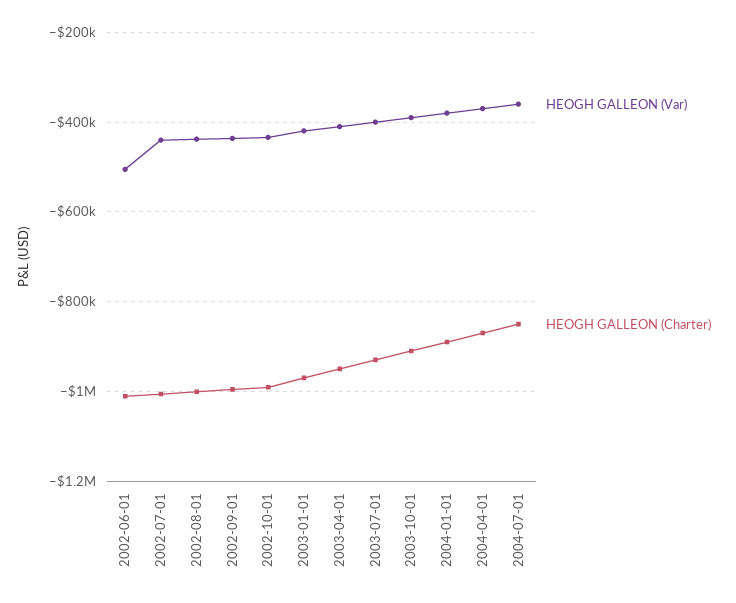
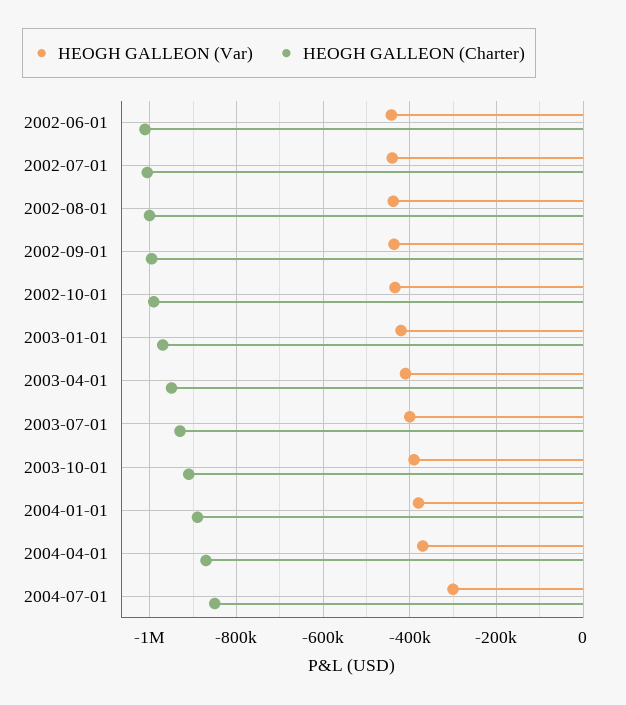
  {
    "HEOGH GALLEON (Var)": {
-     "2002-06-01": -500000,
+     "2002-06-01": -440000,
      "2002-07-01": -440000,
      "2002-08-01": -440000,
      "2002-09-01": -440000,
      "2002-10-01": -440000,
      "2003-01-01": -420000,
      "2003-04-01": -420000,
      "2003-07-01": -400000,
      "2003-10-01": -400000,
      "2004-01-01": -380000,
      "2004-04-01": -380000,
-     "2004-07-01": -360000
+     "2004-07-01": -300000
    },
    "HEOGH GALLEON (Charter)": {
      "2002-06-01": -1020000,
      "2002-07-01": -1000000,
      "2002-08-01": -1000000,
      "2002-09-01": -1000000,
      "2002-10-01": -1000000,
      "2003-01-01": -980000,
      "2003-04-01": -960000,
      "2003-07-01": -940000,
      "2003-10-01": -920000,
      "2004-01-01": -900000,
      "2004-04-01": -880000,
      "2004-07-01": -860000
    }
  }

